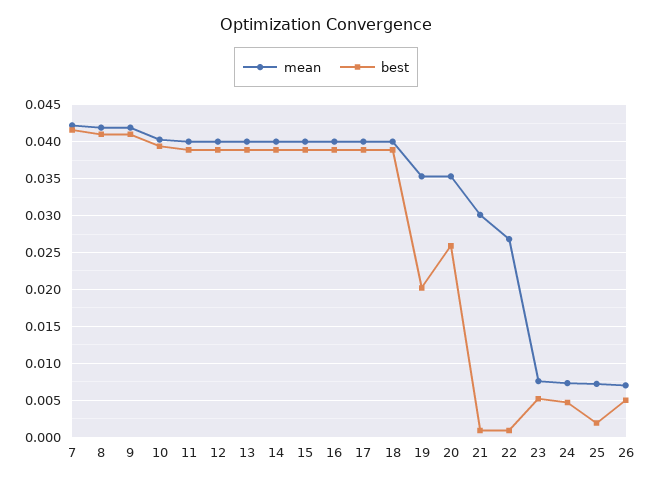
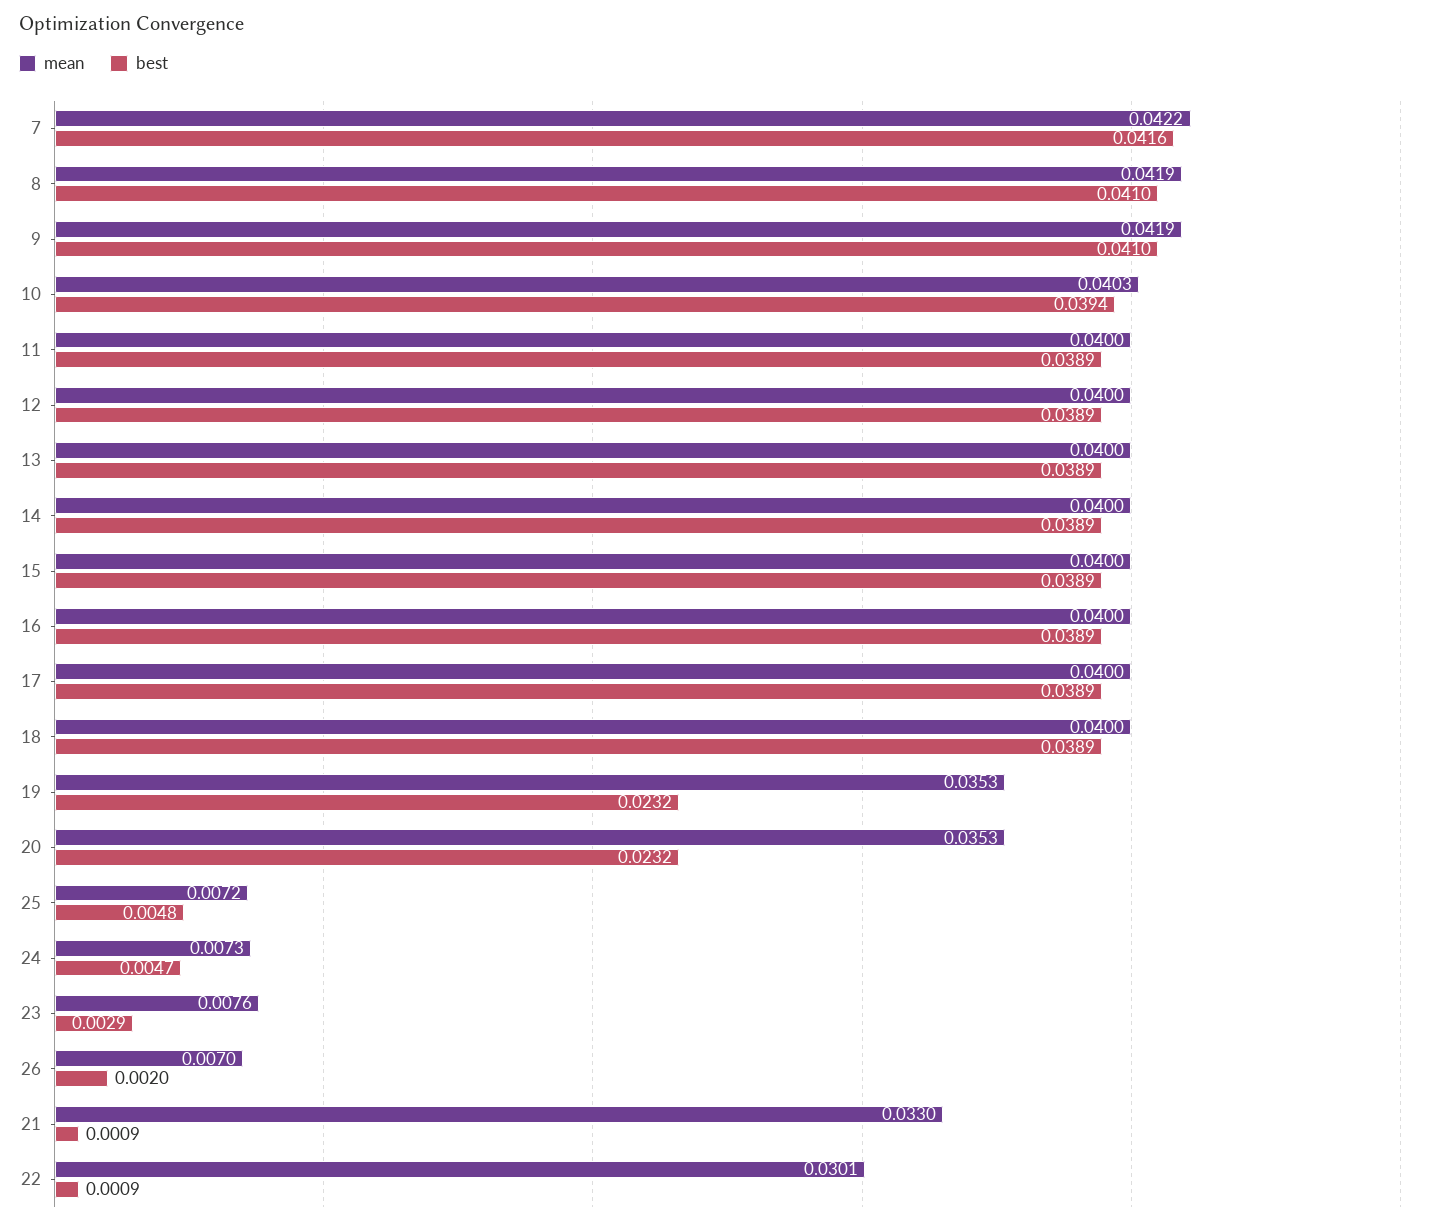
  {
    "mean": {
      "7": 0.0422,
      "8": 0.0419,
      "9": 0.0419,
      "10": 0.0403,
      "11": 0.04,
      "12": 0.04,
      "13": 0.04,
      "14": 0.04,
      "15": 0.04,
      "16": 0.04,
      "17": 0.04,
      "18": 0.04,
      "19": 0.0353,
      "20": 0.0353,
-     "21": 0.03,
+     "21": 0.033,
-     "22": 0.027,
+     "22": 0.0301,
      "23": 0.0076,
      "24": 0.0073,
      "25": 0.0072,
      "26": 0.007
    },
    "best": {
      "7": 0.0416,
      "8": 0.041,
      "9": 0.041,
      "10": 0.0394,
      "11": 0.0389,
      "12": 0.0389,
      "13": 0.0389,
      "14": 0.0389,
      "15": 0.0389,
      "16": 0.0389,
      "17": 0.0389,
      "18": 0.0389,
-     "19": 0.02,
+     "19": 0.0232,
-     "20": 0.026,
+     "20": 0.0232,
      "21": 0.0009,
      "22": 0.0009,
-     "23": 0.005,
+     "23": 0.0029,
      "24": 0.0047,
-     "25": 0.002,
+     "25": 0.0048,
-     "26": 0.005
+     "26": 0.002
    }
  }

